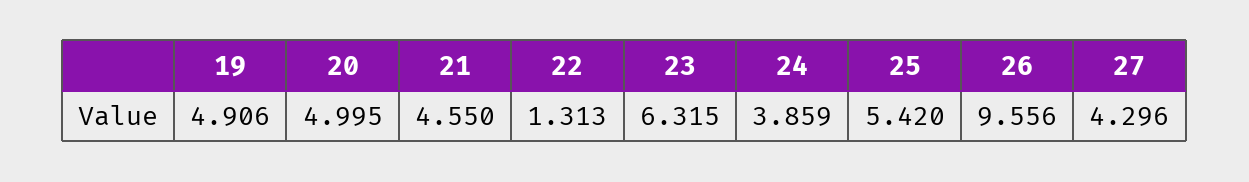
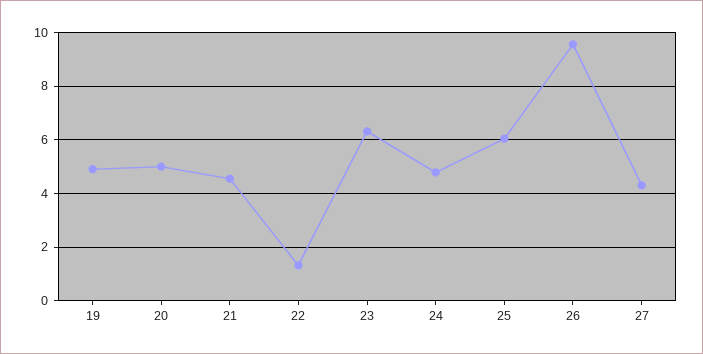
  {
    "19": 4.906,
    "20": 4.995,
    "21": 4.55,
    "22": 1.313,
    "23": 6.315,
-   "24": 3.859,
+   "24": 4.75,
-   "25": 5.42,
+   "25": 6,
    "26": 9.556,
    "27": 4.296
  }

